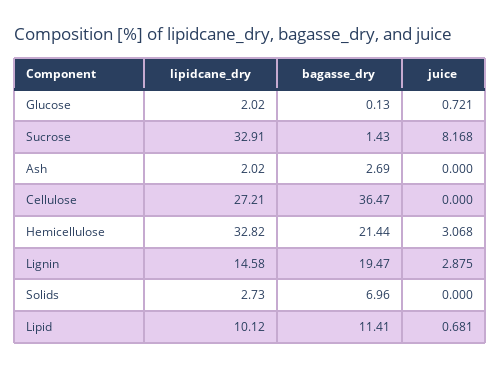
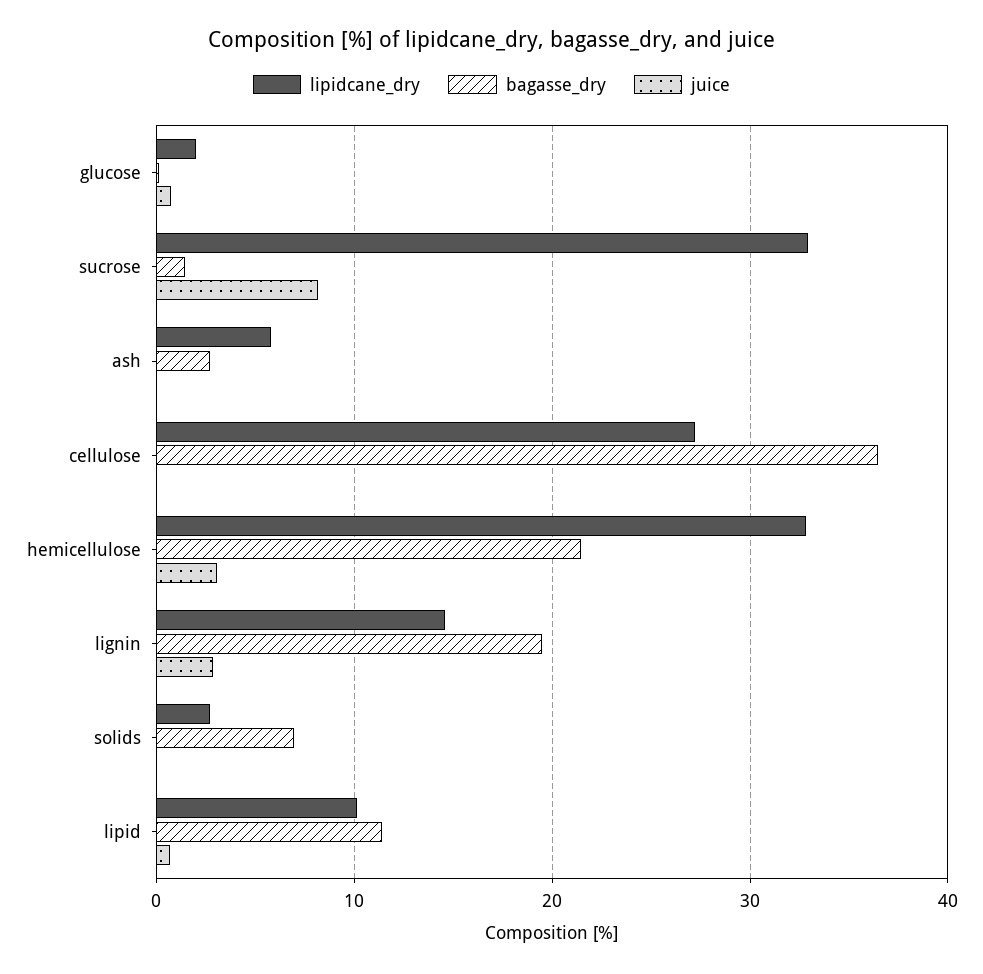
  {
    "lipidcane_dry": {
      "Glucose": 2.02,
      "Sucrose": 32.91,
-     "Ash": 2.02,
+     "Ash": 6,
      "Cellulose": 27.21,
      "Hemicellulose": 32.82,
      "Lignin": 14.58,
      "Solids": 2.73,
      "Lipid": 10.12
    },
    "bagasse_dry": {
      "Glucose": 0.13,
      "Sucrose": 1.43,
      "Ash": 2.69,
      "Cellulose": 36.47,
      "Hemicellulose": 21.44,
      "Lignin": 19.47,
      "Solids": 6.96,
      "Lipid": 11.41
    },
    "juice": {
      "Glucose": 0.721,
      "Sucrose": 8.168,
      "Ash": 0,
      "Cellulose": 0,
      "Hemicellulose": 3.068,
      "Lignin": 2.875,
      "Solids": 0,
      "Lipid": 0.681
    }
  }

